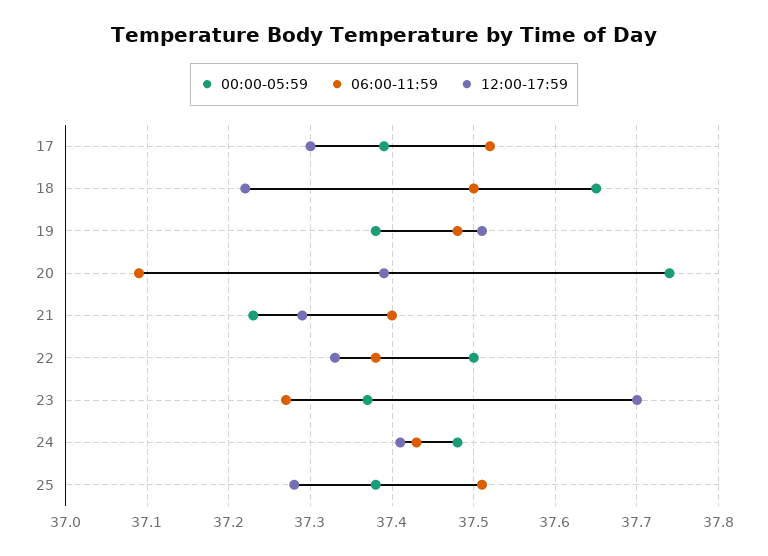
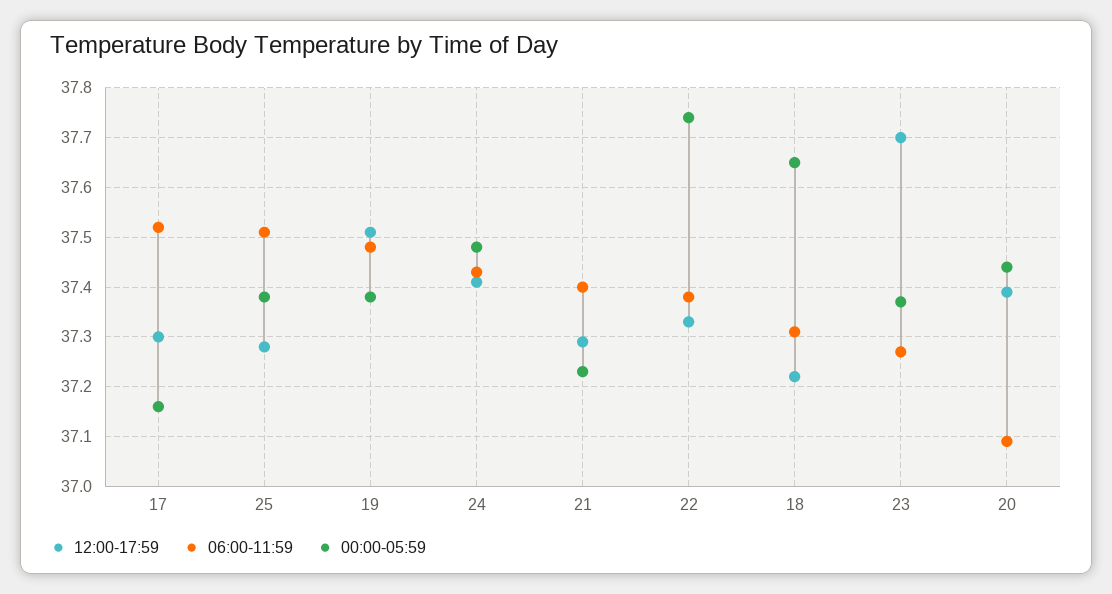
  {
    "00:00-05:59": {
-     "17": 37.39,
+     "17": 37.15,
      "18": 37.65,
      "19": 37.38,
-     "20": 37.74,
+     "20": 37.45,
      "21": 37.23,
-     "22": 37.5,
+     "22": 37.75,
      "23": 37.37,
      "24": 37.48,
      "25": 37.38
    },
    "06:00-11:59": {
      "17": 37.52,
-     "18": 37.5,
+     "18": 37.3,
      "19": 37.48,
      "20": 37.09,
      "21": 37.4,
      "22": 37.38,
      "23": 37.27,
      "24": 37.43,
      "25": 37.51
    },
    "12:00-17:59": {
      "17": 37.3,
      "18": 37.22,
      "19": 37.51,
      "20": 37.39,
      "21": 37.29,
      "22": 37.33,
      "23": 37.7,
      "24": 37.41,
      "25": 37.28
    }
  }

